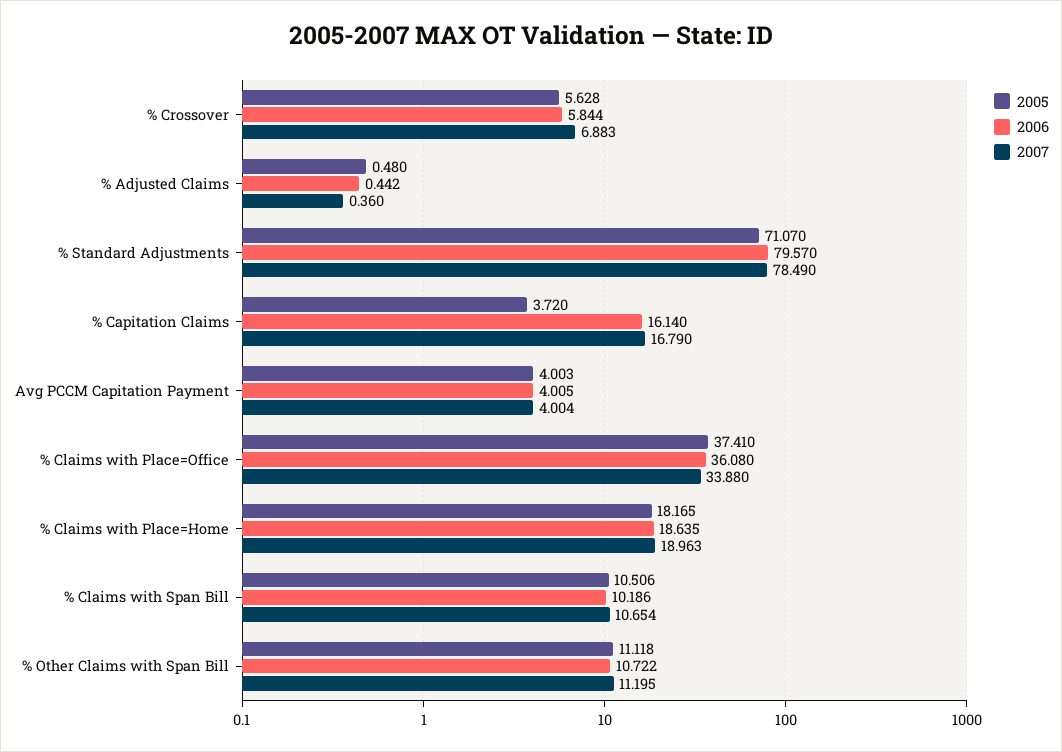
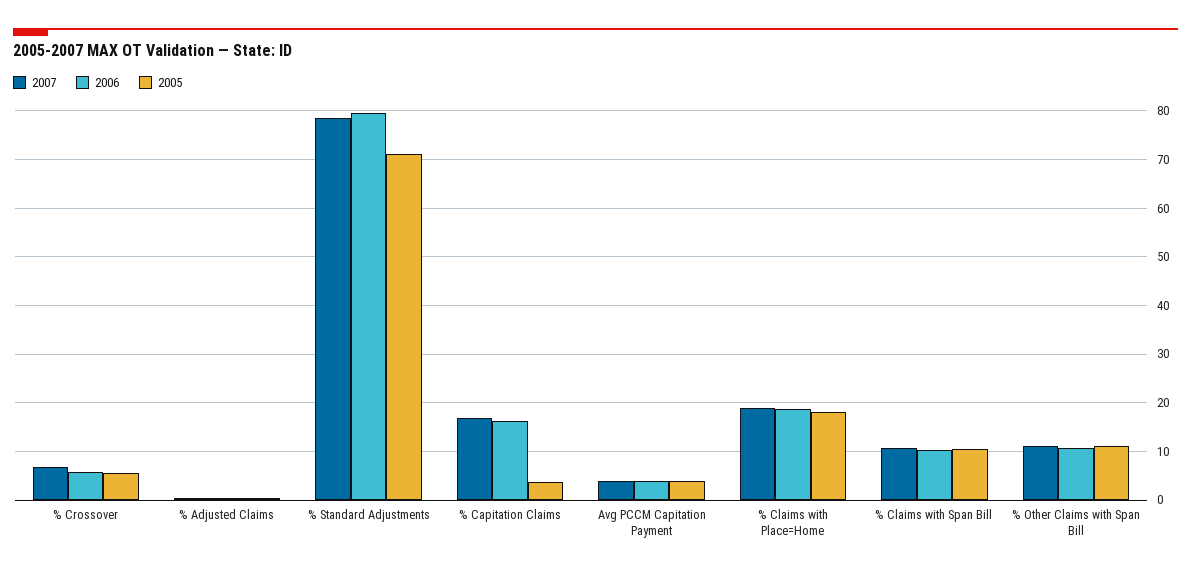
  {
    "2005": {
      "% Crossover": 5.628,
      "% Adjusted Claims": 0.48,
      "% Standard Adjustments": 71.07,
      "% Capitation Claims": 3.72,
      "Avg PCCM Capitation Payment": 4.003,
-     "% Claims with Place=Office": 37.41,
      "% Claims with Place=Home": 18.165,
      "% Claims with Span Bill": 10.506,
      "% Other Claims with Span Bill": 11.118
    },
    "2006": {
      "% Crossover": 5.844,
      "% Adjusted Claims": 0.442,
      "% Standard Adjustments": 79.57,
      "% Capitation Claims": 16.14,
      "Avg PCCM Capitation Payment": 4.005,
-     "% Claims with Place=Office": 36.08,
      "% Claims with Place=Home": 18.635,
      "% Claims with Span Bill": 10.186,
      "% Other Claims with Span Bill": 10.722
    },
    "2007": {
      "% Crossover": 6.883,
      "% Adjusted Claims": 0.36,
      "% Standard Adjustments": 78.49,
      "% Capitation Claims": 16.79,
      "Avg PCCM Capitation Payment": 4.004,
-     "% Claims with Place=Office": 33.88,
      "% Claims with Place=Home": 18.963,
      "% Claims with Span Bill": 10.654,
      "% Other Claims with Span Bill": 11.195
    }
  }

